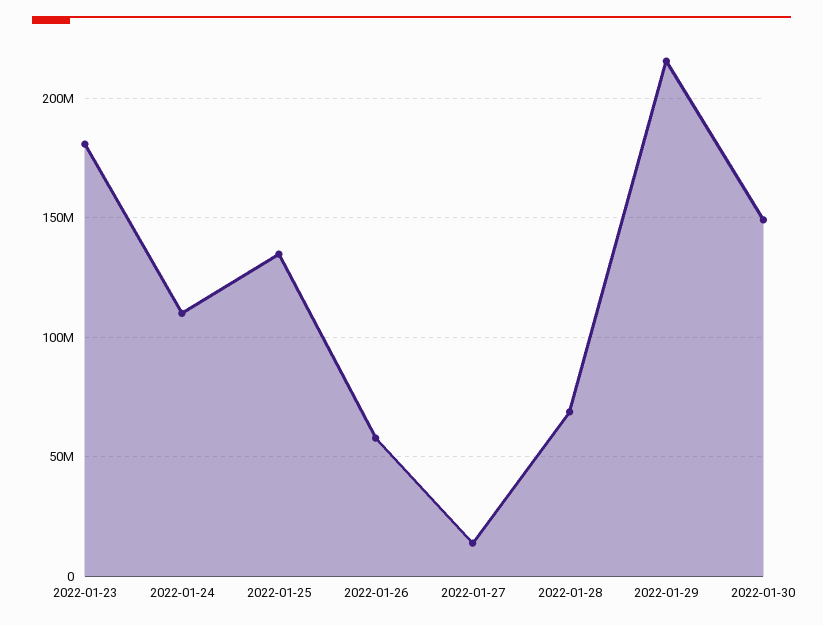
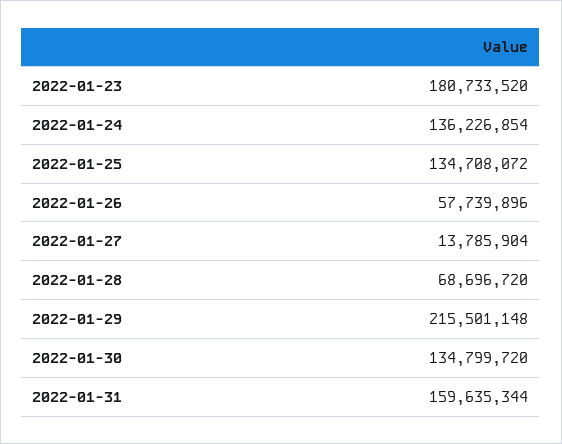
  {
    "2022-01-23": 180733520,
-   "2022-01-24": 110000000,
+   "2022-01-24": 136226854,
    "2022-01-25": 134708072,
    "2022-01-26": 57739896,
    "2022-01-27": 13785904,
    "2022-01-28": 68696720,
    "2022-01-29": 215501148,
-   "2022-01-30": 150000000
+   "2022-01-30": 134799720,
+   "2022-01-31": 159635344
  }

